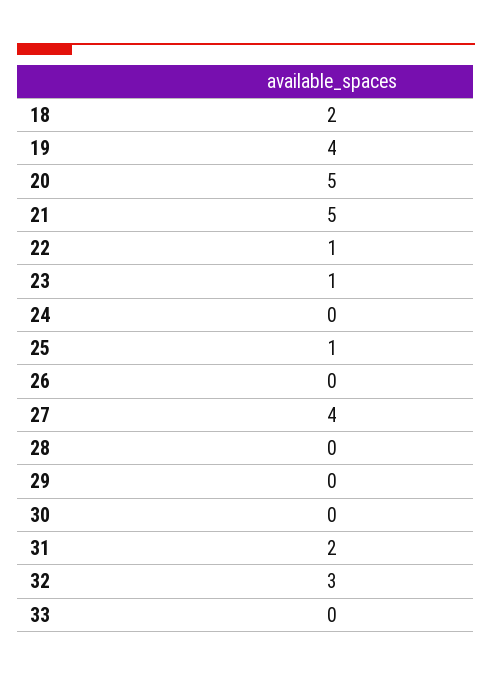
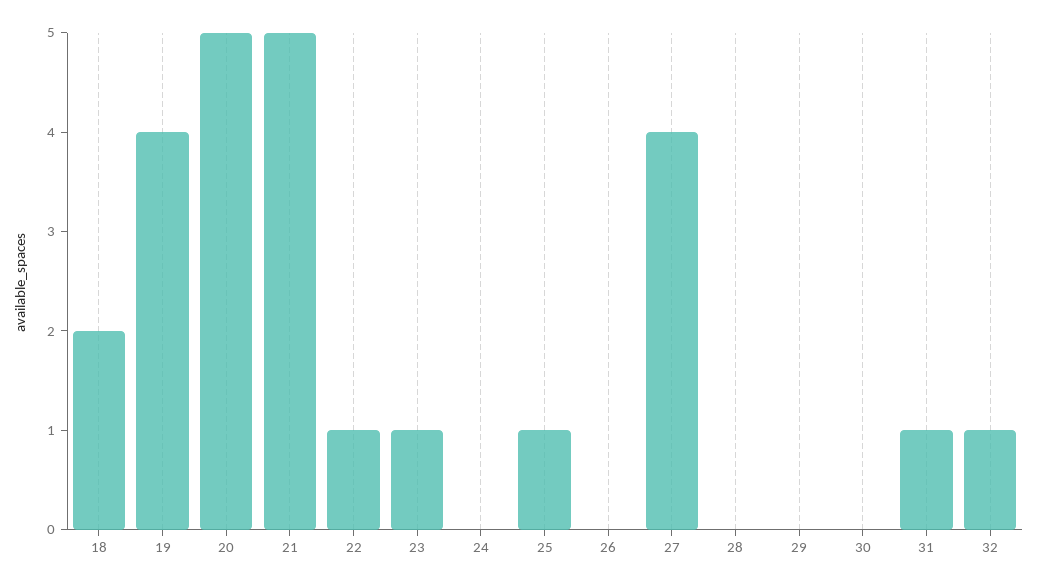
  {
    "18": 2,
    "19": 4,
    "20": 5,
    "21": 5,
    "22": 1,
    "23": 1,
    "24": 0,
    "25": 1,
    "26": 0,
    "27": 4,
    "28": 0,
    "29": 0,
    "30": 0,
-   "31": 2,
+   "31": 1,
-   "32": 3,
+   "32": 1
-   "33": 0
  }

